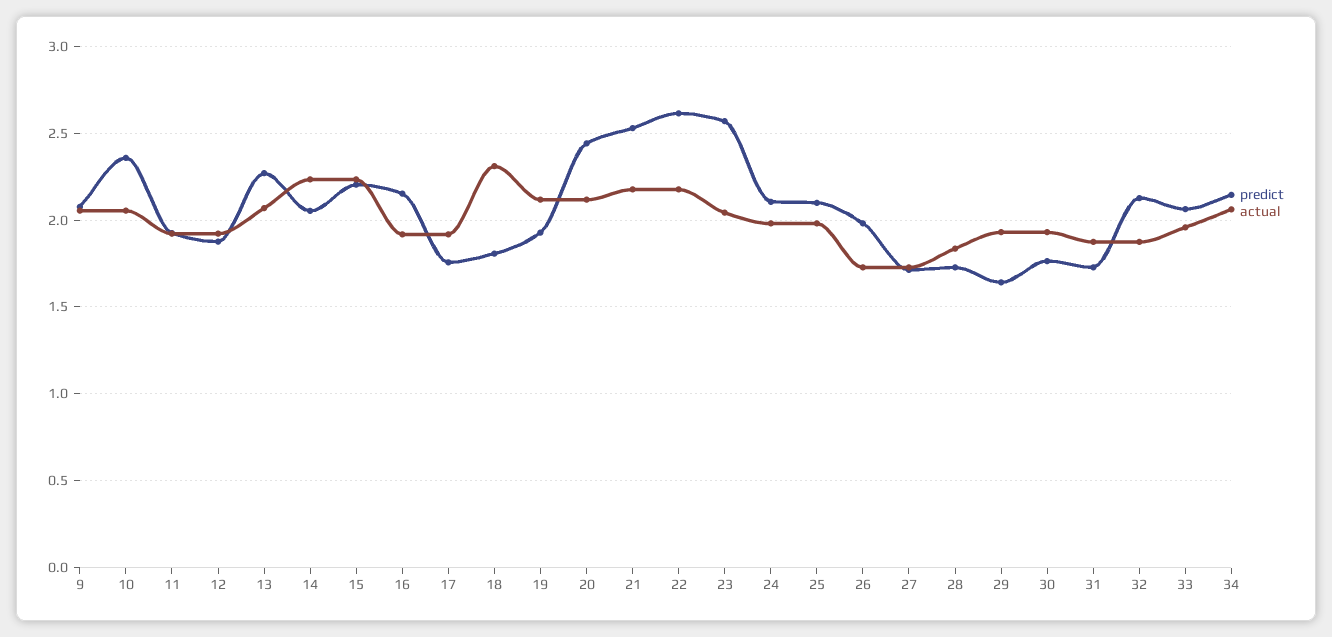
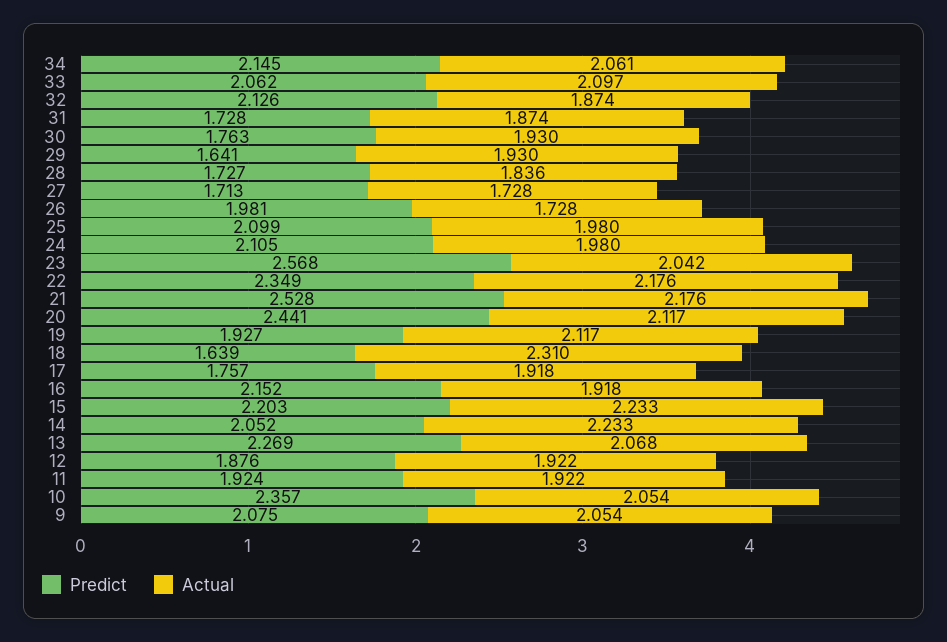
  {
    "predict": {
      "9": 2.075,
      "10": 2.357,
      "11": 1.924,
      "12": 1.876,
      "13": 2.269,
      "14": 2.052,
      "15": 2.203,
      "16": 2.152,
      "17": 1.757,
-     "18": 1.8,
+     "18": 1.639,
      "19": 1.927,
      "20": 2.441,
      "21": 2.528,
-     "22": 2.6,
+     "22": 2.349,
      "23": 2.568,
      "24": 2.105,
      "25": 2.099,
      "26": 1.981,
      "27": 1.713,
      "28": 1.727,
      "29": 1.641,
      "30": 1.763,
      "31": 1.728,
      "32": 2.126,
      "33": 2.062,
      "34": 2.145
    },
    "actual": {
      "9": 2.054,
      "10": 2.054,
      "11": 1.922,
      "12": 1.922,
      "13": 2.068,
      "14": 2.233,
      "15": 2.233,
      "16": 1.918,
      "17": 1.918,
      "18": 2.31,
      "19": 2.117,
      "20": 2.117,
      "21": 2.176,
      "22": 2.176,
      "23": 2.042,
      "24": 1.98,
      "25": 1.98,
      "26": 1.728,
      "27": 1.728,
      "28": 1.836,
      "29": 1.93,
      "30": 1.93,
      "31": 1.874,
      "32": 1.874,
-     "33": 1.95,
+     "33": 2.097,
      "34": 2.061
    }
  }

